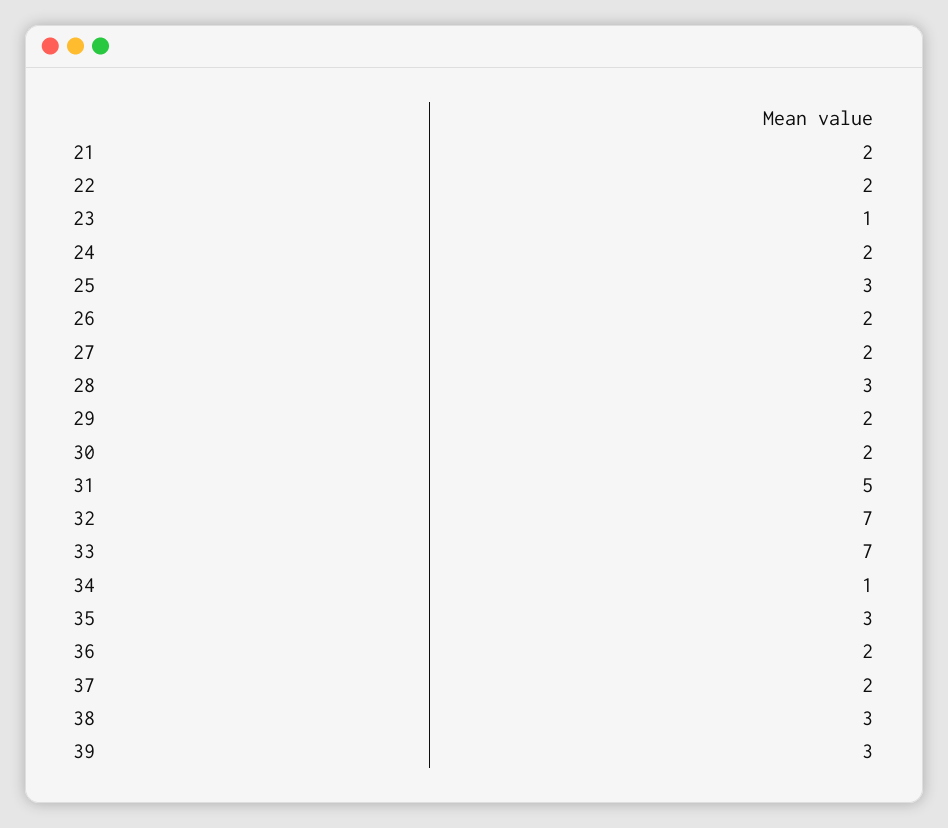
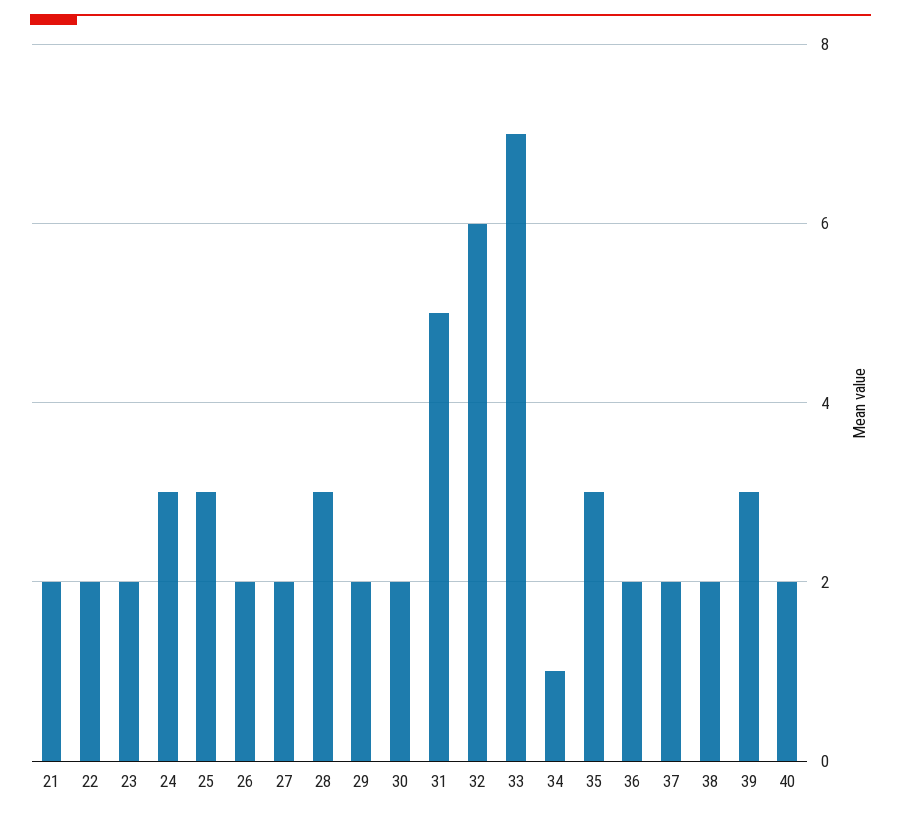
  {
    "21": 2,
    "22": 2,
-   "23": 1,
+   "23": 2,
-   "24": 2,
+   "24": 3,
    "25": 3,
    "26": 2,
    "27": 2,
    "28": 3,
    "29": 2,
    "30": 2,
    "31": 5,
-   "32": 7,
+   "32": 6,
    "33": 7,
    "34": 1,
    "35": 3,
    "36": 2,
    "37": 2,
-   "38": 3,
+   "38": 2,
-   "39": 3
+   "39": 3,
+   "40": 2
  }

